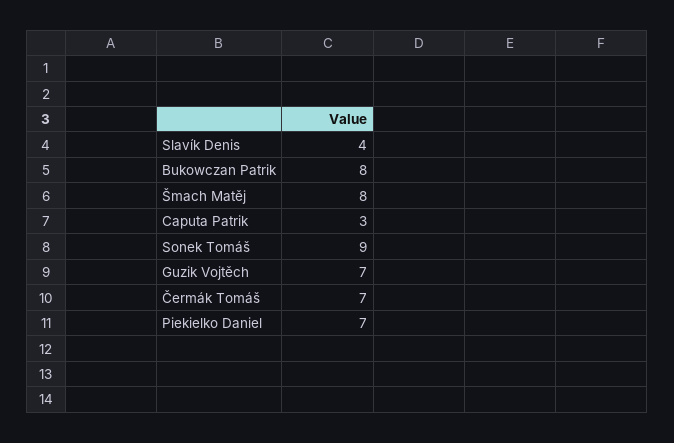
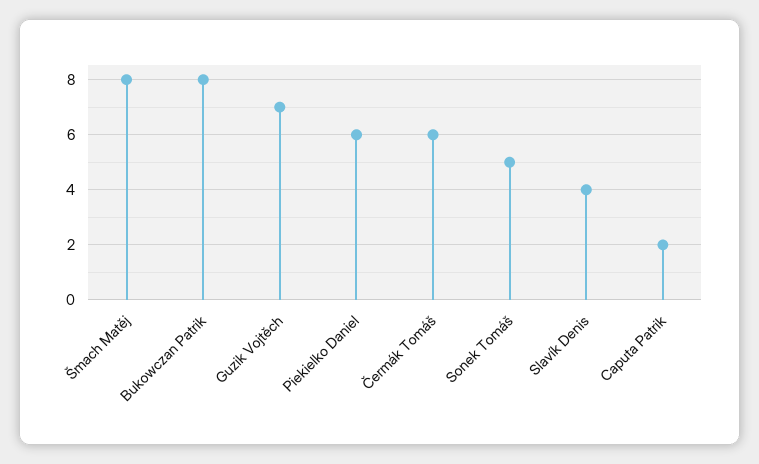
  {
    "Slavík Denis": 4,
    "Bukowczan Patrik": 8,
    "Šmach Matěj": 8,
-   "Caputa Patrik": 3,
+   "Caputa Patrik": 2,
-   "Sonek Tomáš": 9,
+   "Sonek Tomáš": 5,
    "Guzik Vojtěch": 7,
-   "Čermák Tomáš": 7,
+   "Čermák Tomáš": 6,
-   "Piekielko Daniel": 7
+   "Piekielko Daniel": 6
  }

